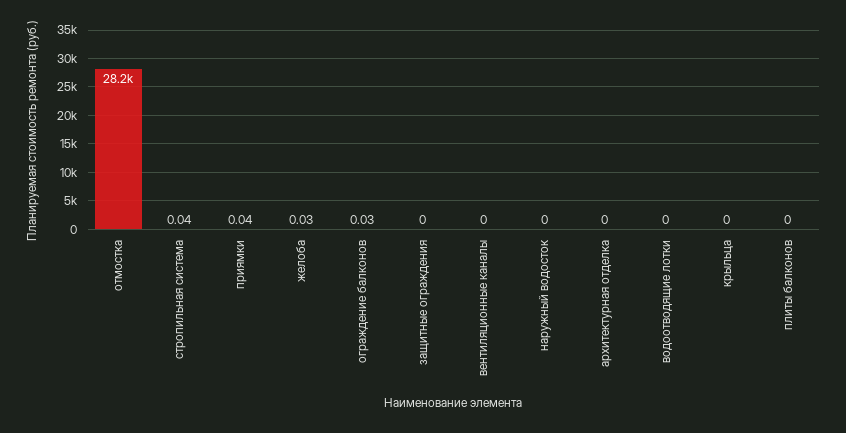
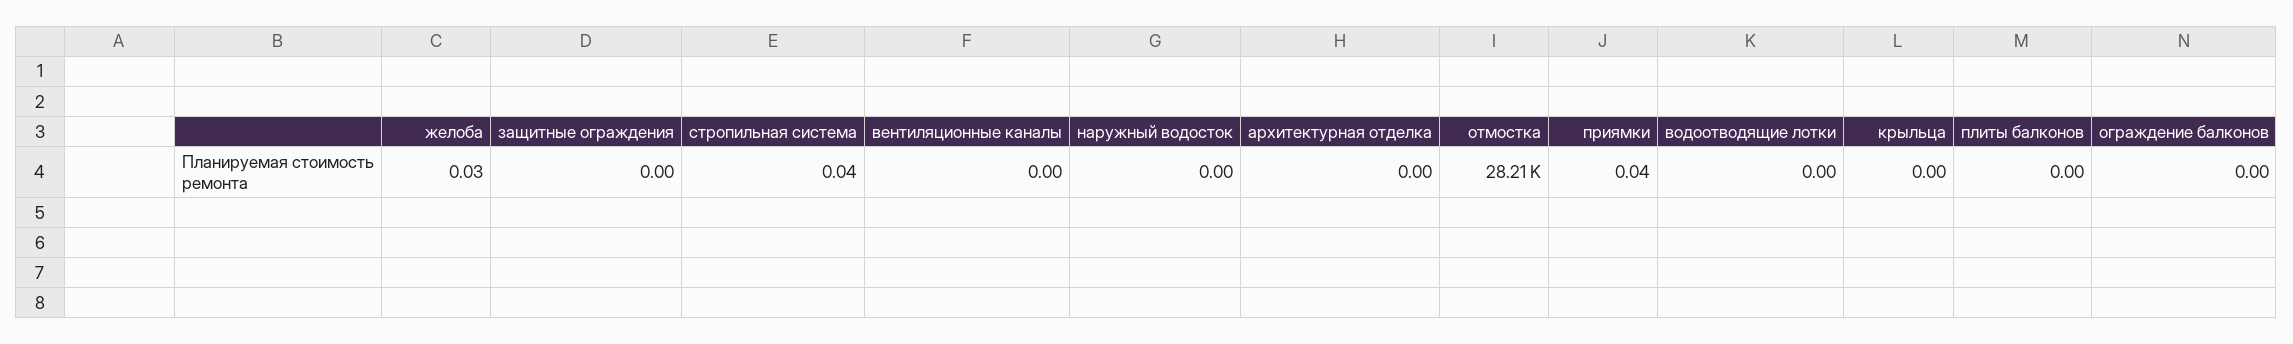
  {
    "отмостка": 28210,
    "стропильная система": 0.04,
    "приямки": 0.04,
    "желоба": 0.03,
-   "ограждение балконов": 0.03,
+   "ограждение балконов": 0,
    "защитные ограждения": 0,
    "вентиляционные каналы": 0,
    "наружный водосток": 0,
    "архитектурная отделка": 0,
    "водоотводящие лотки": 0,
    "крыльца": 0,
    "плиты балконов": 0
  }

